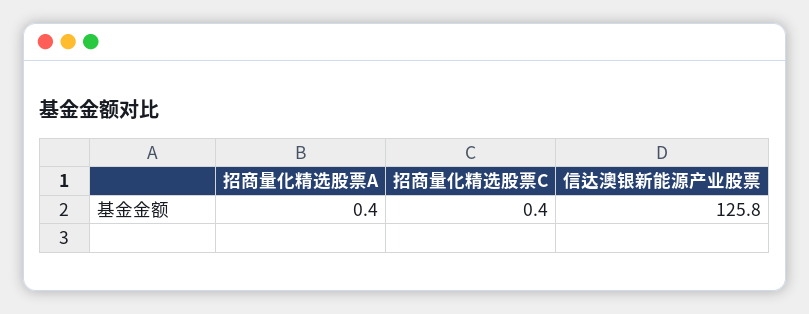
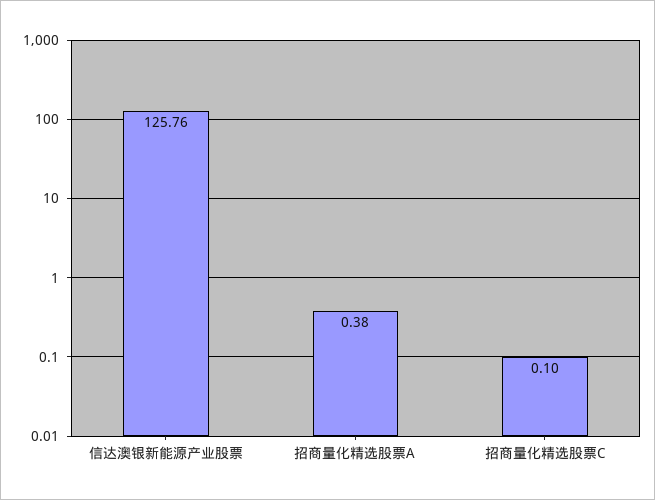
  {
    "招商量化精选股票A": 0.38,
-   "招商量化精选股票C": 0.4,
+   "招商量化精选股票C": 0.1,
    "信达澳银新能源产业股票": 125.76
  }

